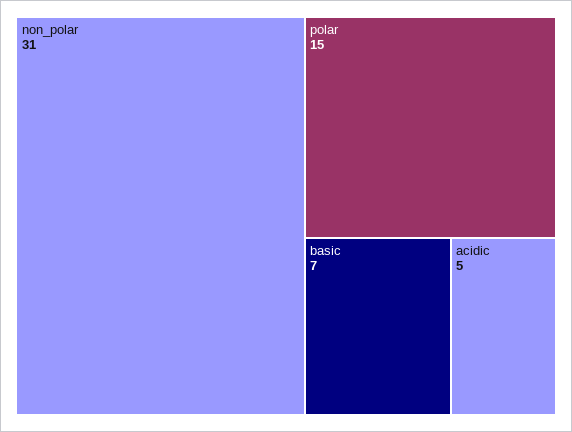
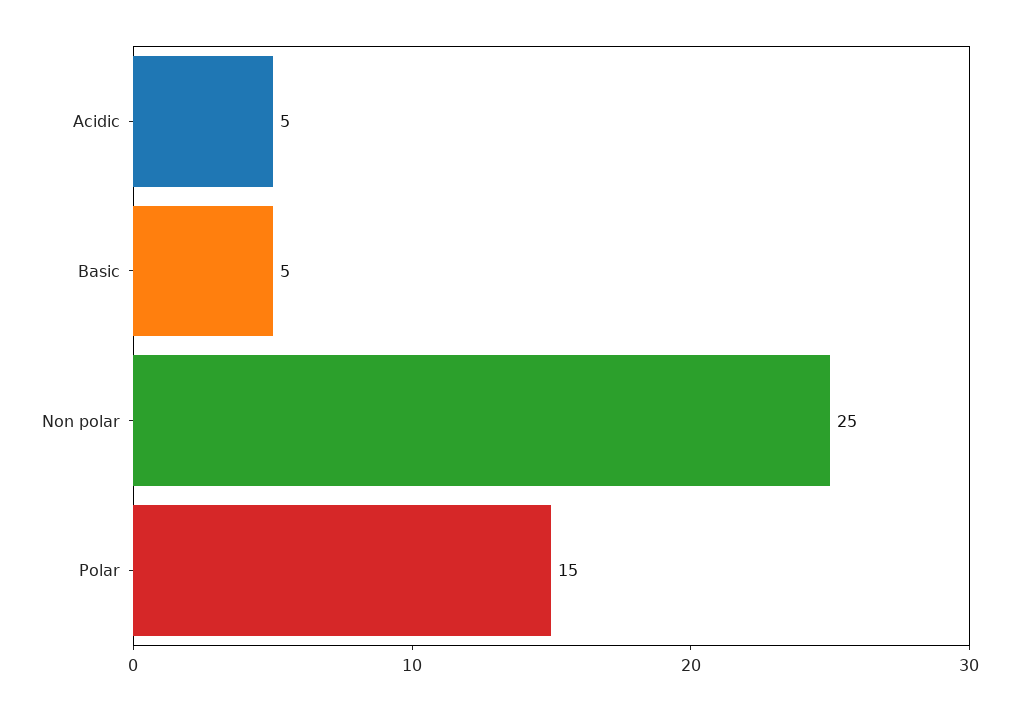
  {
-   "non_polar": 31,
+   "non_polar": 25,
    "polar": 15,
-   "basic": 7,
+   "basic": 5,
    "acidic": 5
  }

